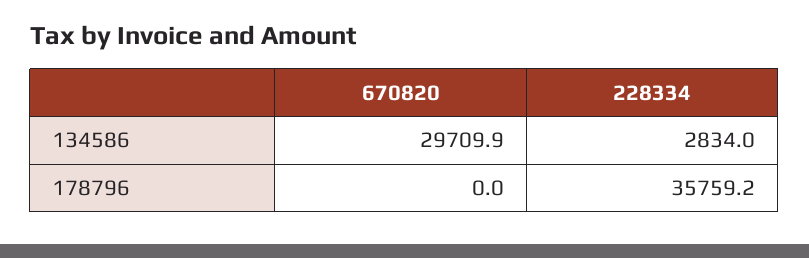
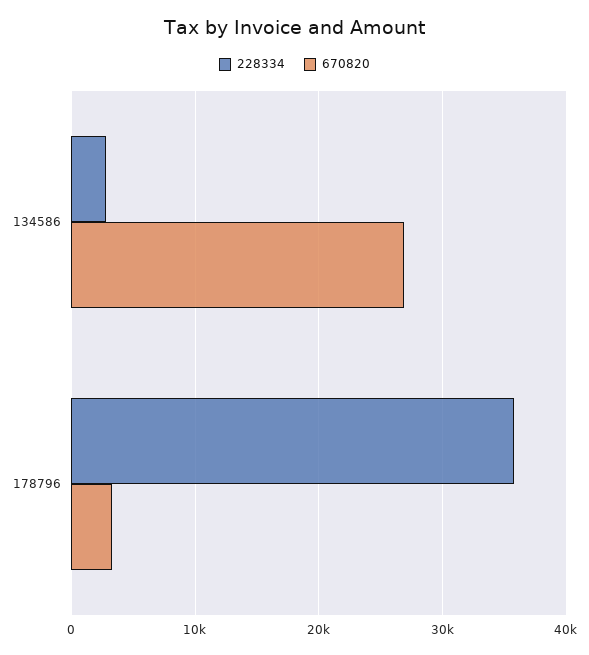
  {
    "670820": {
-     "134586": 29709.9,
+     "134586": 27000,
-     "178796": 0
+     "178796": 3000
    },
    "228334": {
      "134586": 2834,
      "178796": 35759.2
    }
  }

